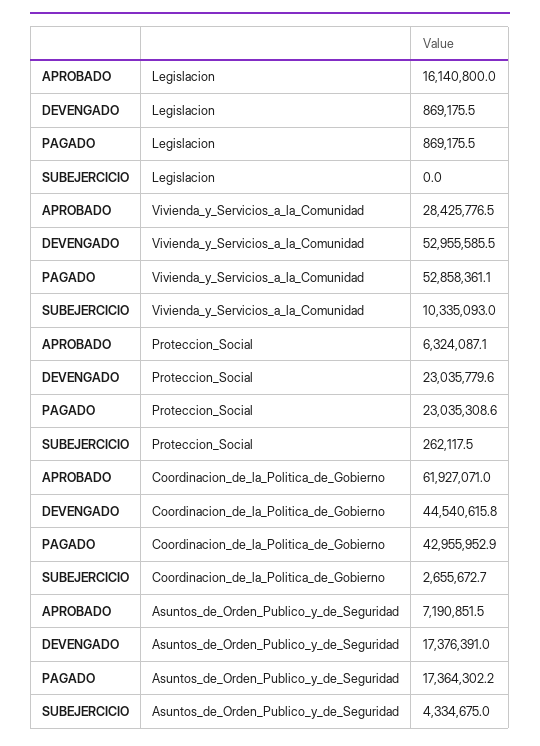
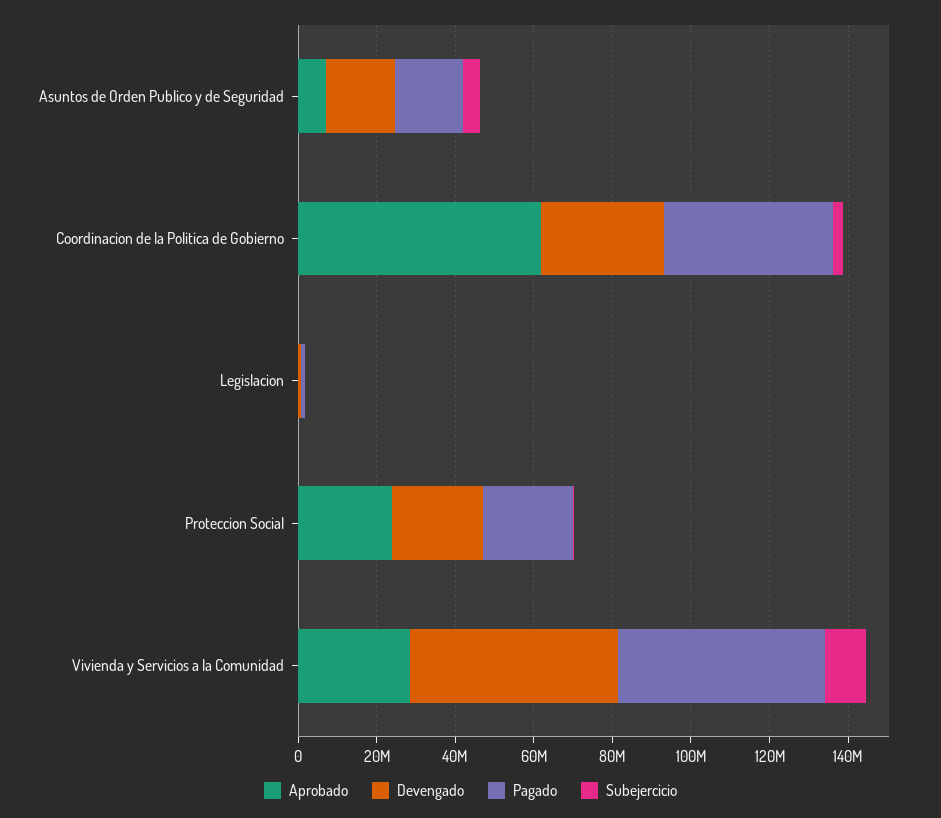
  {
    "APROBADO": {
-     "Legislacion": 16140800,
+     "Legislacion": 0,
      "Vivienda_y_Servicios_a_la_Comunidad": 28425776.5,
-     "Proteccion_Social": 6324087.1,
+     "Proteccion_Social": 25000000,
      "Coordinacion_de_la_Politica_de_Gobierno": 61927071,
      "Asuntos_de_Orden_Publico_y_de_Seguridad": 7190851.5
    },
    "DEVENGADO": {
      "Legislacion": 869175.5,
      "Vivienda_y_Servicios_a_la_Comunidad": 52955585.5,
      "Proteccion_Social": 23035779.6,
-     "Coordinacion_de_la_Politica_de_Gobierno": 44540615.8,
+     "Coordinacion_de_la_Politica_de_Gobierno": 30000000,
      "Asuntos_de_Orden_Publico_y_de_Seguridad": 17376391
    },
    "PAGADO": {
      "Legislacion": 869175.5,
      "Vivienda_y_Servicios_a_la_Comunidad": 52858361.1,
      "Proteccion_Social": 23035308.6,
      "Coordinacion_de_la_Politica_de_Gobierno": 42955952.9,
      "Asuntos_de_Orden_Publico_y_de_Seguridad": 17364302.2
    },
    "SUBEJERCICIO": {
      "Legislacion": 0,
      "Vivienda_y_Servicios_a_la_Comunidad": 10335093,
      "Proteccion_Social": 262117.5,
      "Coordinacion_de_la_Politica_de_Gobierno": 2655672.7,
      "Asuntos_de_Orden_Publico_y_de_Seguridad": 4334675
    }
  }

